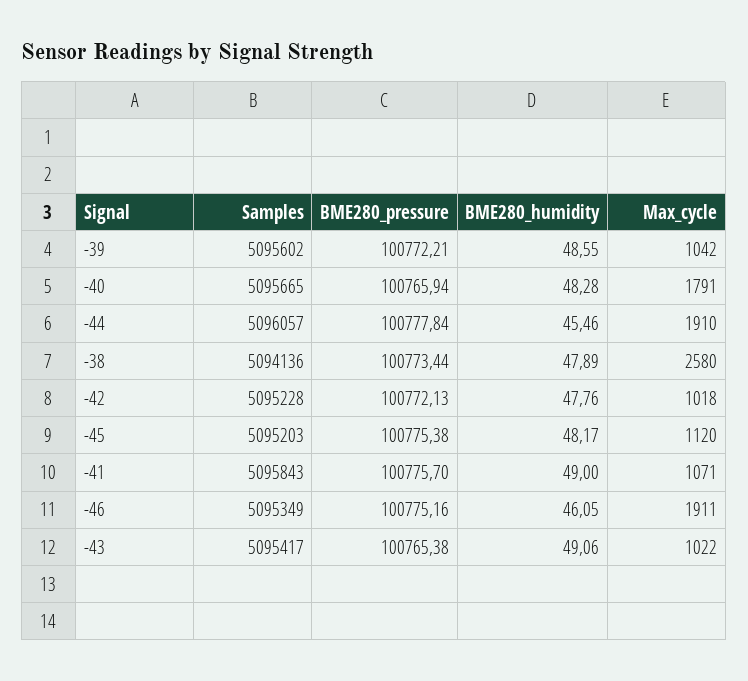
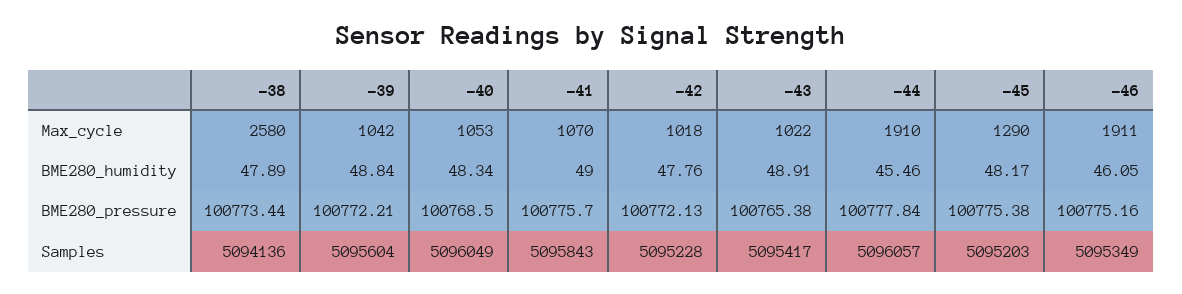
  {
    "Samples": {
-     "-39": 5095602,
+     "-39": 5095604,
-     "-40": 5095665,
+     "-40": 5096049,
      "-44": 5096057,
      "-38": 5094136,
      "-42": 5095228,
      "-45": 5095203,
      "-41": 5095843,
      "-46": 5095349,
      "-43": 5095417
    },
    "BME280_pressure": {
      "-39": 100772.21,
-     "-40": 100765.94,
+     "-40": 100768.5,
      "-44": 100777.84,
      "-38": 100773.44,
      "-42": 100772.13,
      "-45": 100775.38,
      "-41": 100775.7,
      "-46": 100775.16,
      "-43": 100765.38
    },
    "BME280_humidity": {
-     "-39": 48.55,
+     "-39": 48.84,
-     "-40": 48.28,
+     "-40": 48.34,
      "-44": 45.46,
      "-38": 47.89,
      "-42": 47.76,
      "-45": 48.17,
      "-41": 49,
      "-46": 46.05,
-     "-43": 49.06
+     "-43": 48.91
    },
    "Max_cycle": {
      "-39": 1042,
-     "-40": 1791,
+     "-40": 1053,
      "-44": 1910,
      "-38": 2580,
      "-42": 1018,
-     "-45": 1120,
+     "-45": 1290,
-     "-41": 1071,
+     "-41": 1070,
      "-46": 1911,
      "-43": 1022
    }
  }

